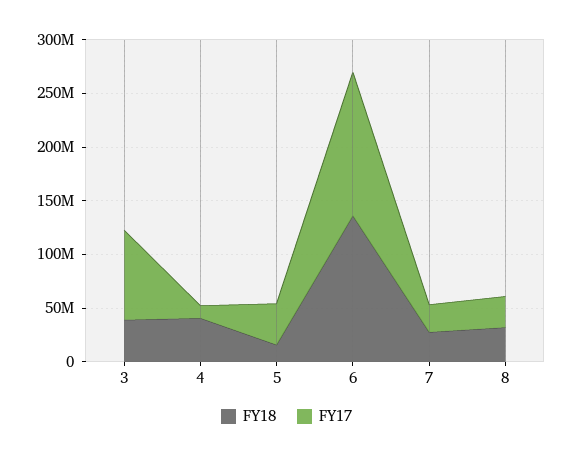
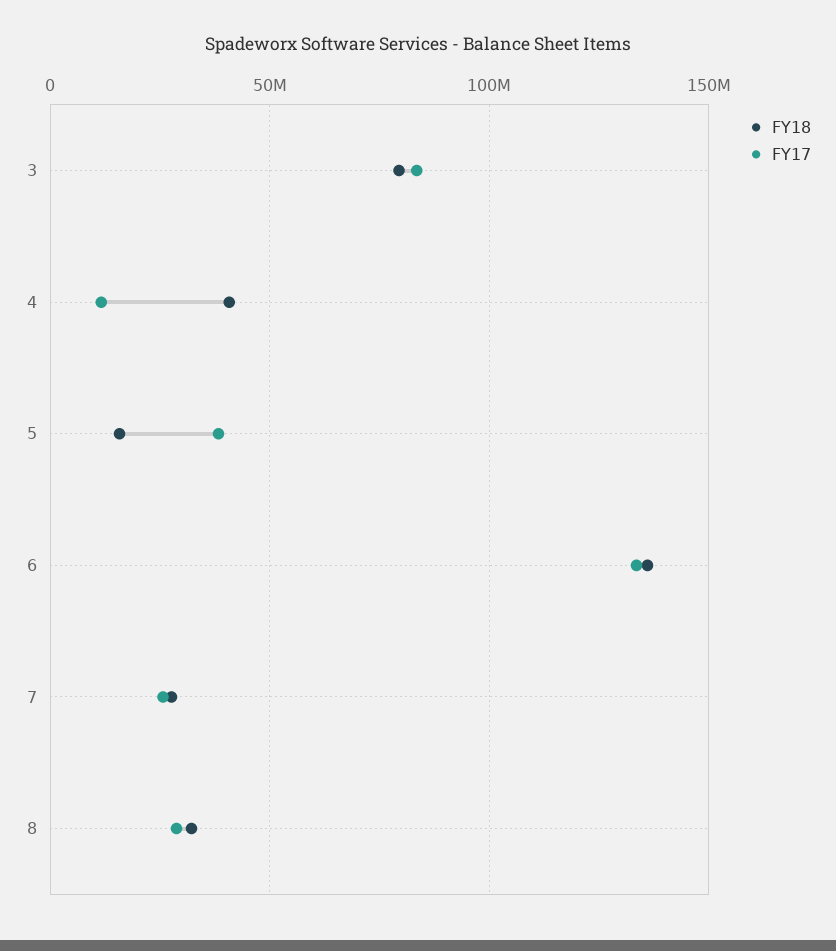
  {
    "FY18": {
-     "3": 40000000,
+     "3": 80000000,
      "4": 40000000,
      "5": 15000000,
      "6": 135000000,
      "7": 30000000,
      "8": 30000000
    },
    "FY17": {
      "3": 85000000,
      "4": 10000000,
      "5": 40000000,
      "6": 135000000,
      "7": 25000000,
      "8": 30000000
    }
  }

